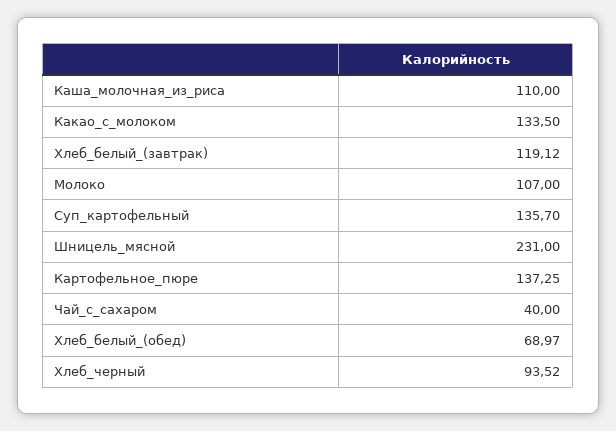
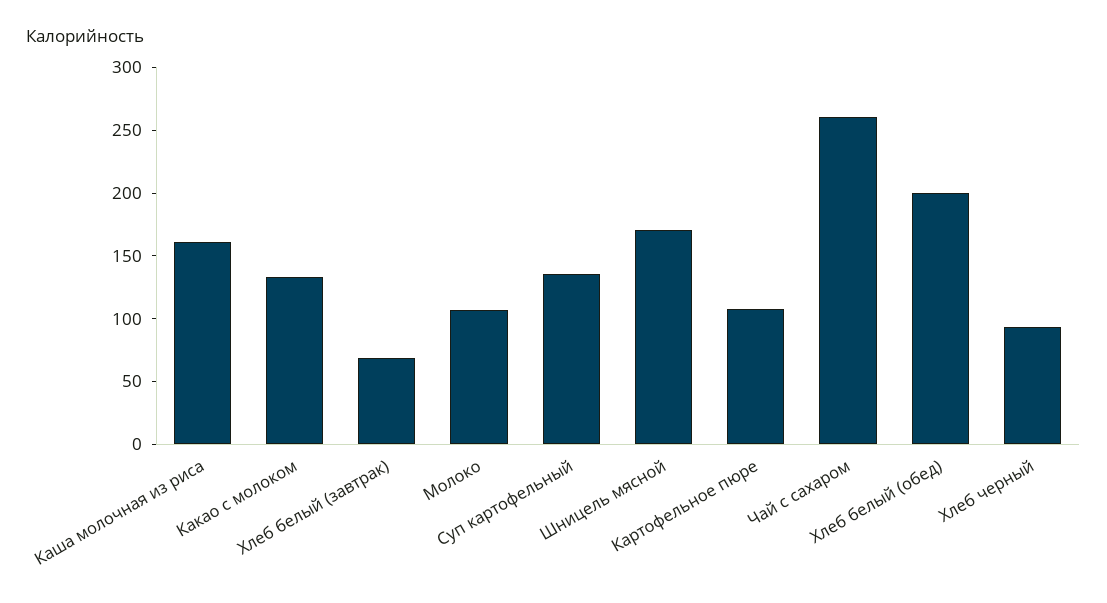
  {
-   "Каша_молочная_из_риса": 110,
+   "Каша_молочная_из_риса": 160,
    "Какао_с_молоком": 133.5,
-   "Хлеб_белый_(завтрак)": 119.12,
+   "Хлеб_белый_(завтрак)": 70,
    "Молоко": 107,
    "Суп_картофельный": 135.7,
-   "Шницель_мясной": 231,
+   "Шницель_мясной": 170,
-   "Картофельное_пюре": 137.25,
+   "Картофельное_пюре": 110,
-   "Чай_с_сахаром": 40,
+   "Чай_с_сахаром": 260,
-   "Хлеб_белый_(обед)": 68.97,
+   "Хлеб_белый_(обед)": 200,
    "Хлеб_черный": 93.52
  }

